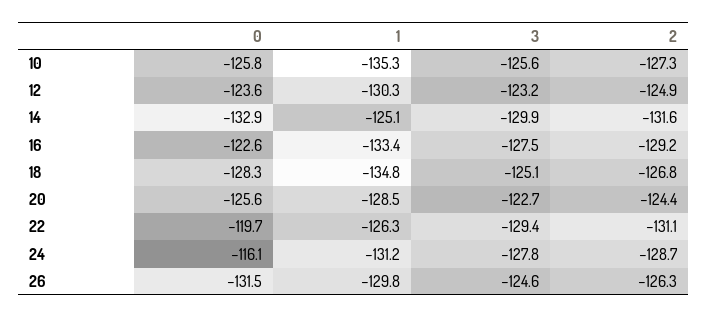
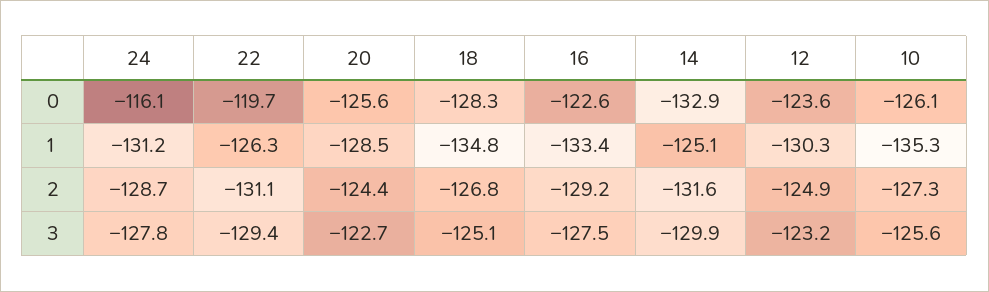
  {
    "0": {
-     "10": -125.8,
+     "10": -126.1,
      "12": -123.6,
      "14": -132.9,
      "16": -122.6,
      "18": -128.3,
      "20": -125.6,
      "22": -119.7,
-     "24": -116.1,
+     "24": -116.1
-     "26": -131.5
    },
    "1": {
      "10": -135.3,
      "12": -130.3,
      "14": -125.1,
      "16": -133.4,
      "18": -134.8,
      "20": -128.5,
      "22": -126.3,
-     "24": -131.2,
+     "24": -131.2
-     "26": -129.8
    },
    "3": {
      "10": -125.6,
      "12": -123.2,
      "14": -129.9,
      "16": -127.5,
      "18": -125.1,
      "20": -122.7,
      "22": -129.4,
-     "24": -127.8,
+     "24": -127.8
-     "26": -124.6
    },
    "2": {
      "10": -127.3,
      "12": -124.9,
      "14": -131.6,
      "16": -129.2,
      "18": -126.8,
      "20": -124.4,
      "22": -131.1,
-     "24": -128.7,
+     "24": -128.7
-     "26": -126.3
    }
  }

